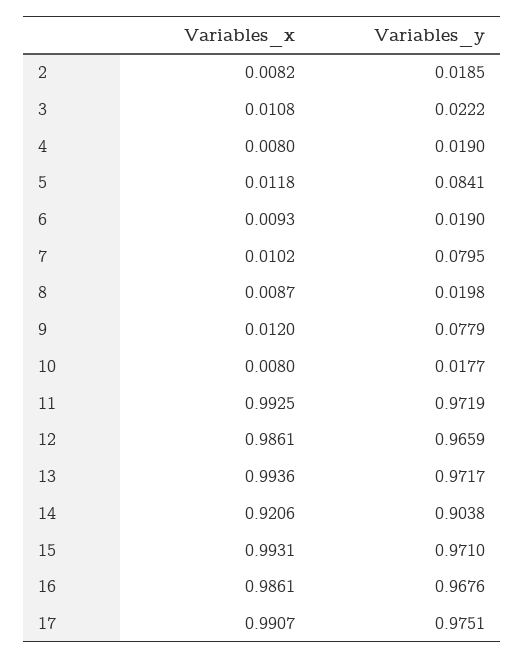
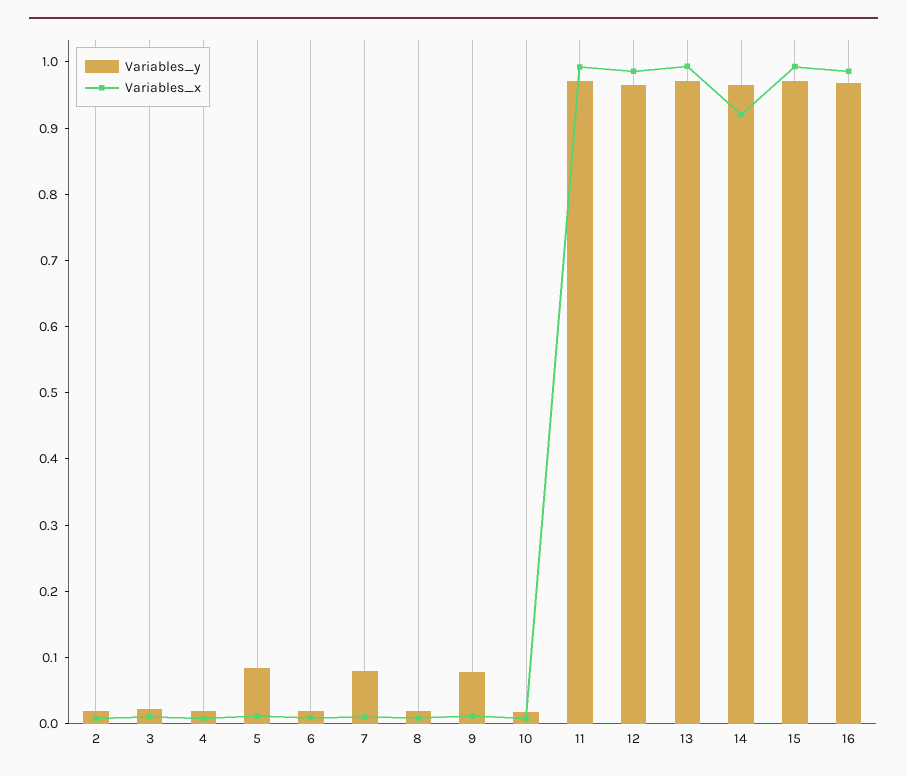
  {
    "Variables_x": {
      "2": 0.0082,
      "3": 0.0108,
      "4": 0.008,
      "5": 0.0118,
      "6": 0.0093,
      "7": 0.0102,
      "8": 0.0087,
      "9": 0.012,
      "10": 0.008,
      "11": 0.9925,
      "12": 0.9861,
      "13": 0.9936,
      "14": 0.9206,
      "15": 0.9931,
-     "16": 0.9861,
+     "16": 0.9861
-     "17": 0.9907
    },
    "Variables_y": {
      "2": 0.0185,
      "3": 0.0222,
      "4": 0.019,
      "5": 0.0841,
      "6": 0.019,
      "7": 0.0795,
      "8": 0.0198,
      "9": 0.0779,
      "10": 0.0177,
      "11": 0.9719,
      "12": 0.9659,
      "13": 0.9717,
-     "14": 0.9038,
+     "14": 0.96,
      "15": 0.971,
-     "16": 0.9676,
+     "16": 0.9676
-     "17": 0.9751
    }
  }

